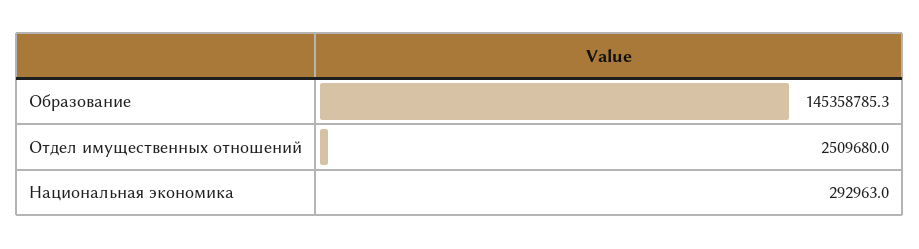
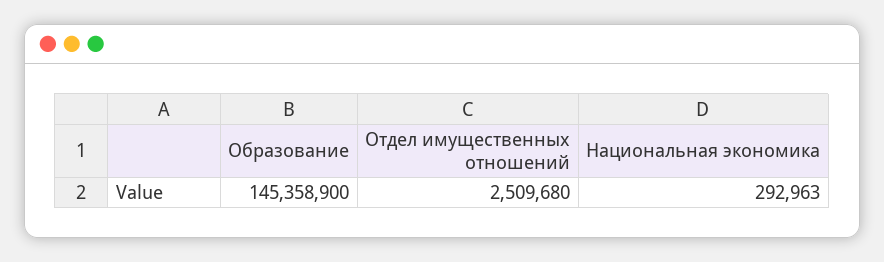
  {
-   "Образование": 145358785.3,
+   "Образование": 145358900,
    "Отдел имущественных отношений": 2509680,
    "Национальная экономика": 292963
  }

